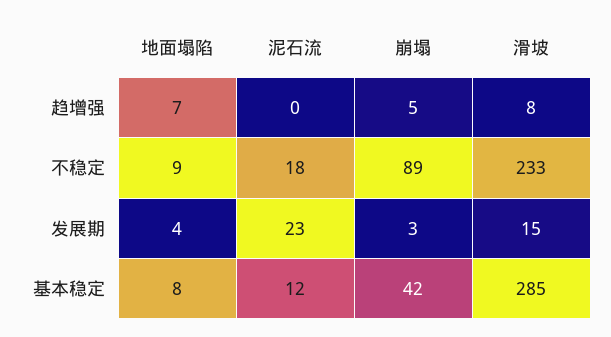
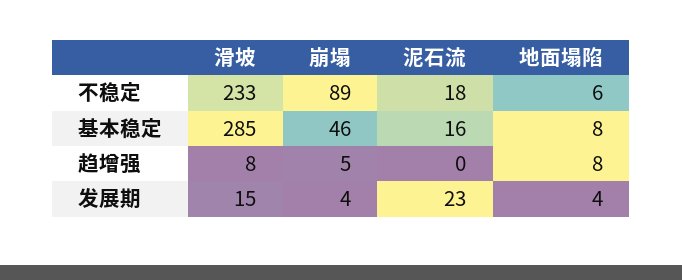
  {
    "地面塌陷": {
-     "趋增强": 7,
+     "趋增强": 8,
-     "不稳定": 9,
+     "不稳定": 6,
      "发展期": 4,
      "基本稳定": 8
    },
    "泥石流": {
      "趋增强": 0,
      "不稳定": 18,
      "发展期": 23,
-     "基本稳定": 12
+     "基本稳定": 16
    },
    "崩塌": {
      "趋增强": 5,
      "不稳定": 89,
-     "发展期": 3,
+     "发展期": 4,
-     "基本稳定": 42
+     "基本稳定": 46
    },
    "滑坡": {
      "趋增强": 8,
      "不稳定": 233,
      "发展期": 15,
      "基本稳定": 285
    }
  }

